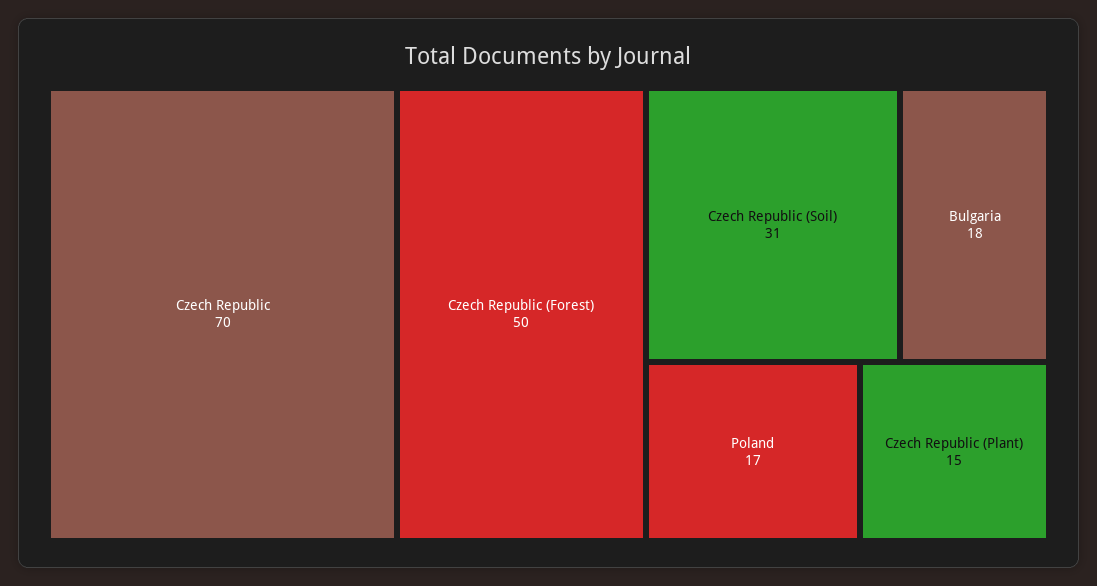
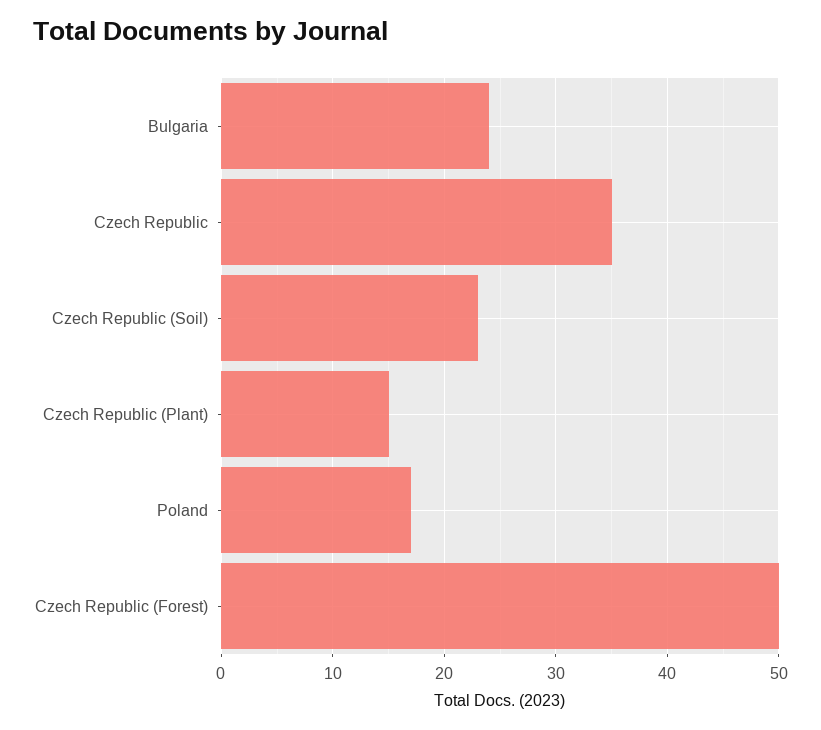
  {
-   "Czech Republic": 70,
+   "Czech Republic": 35,
    "Czech Republic (Forest)": 50,
-   "Czech Republic (Soil)": 31,
+   "Czech Republic (Soil)": 23,
-   "Bulgaria": 18,
+   "Bulgaria": 24,
    "Poland": 17,
    "Czech Republic (Plant)": 15
  }

